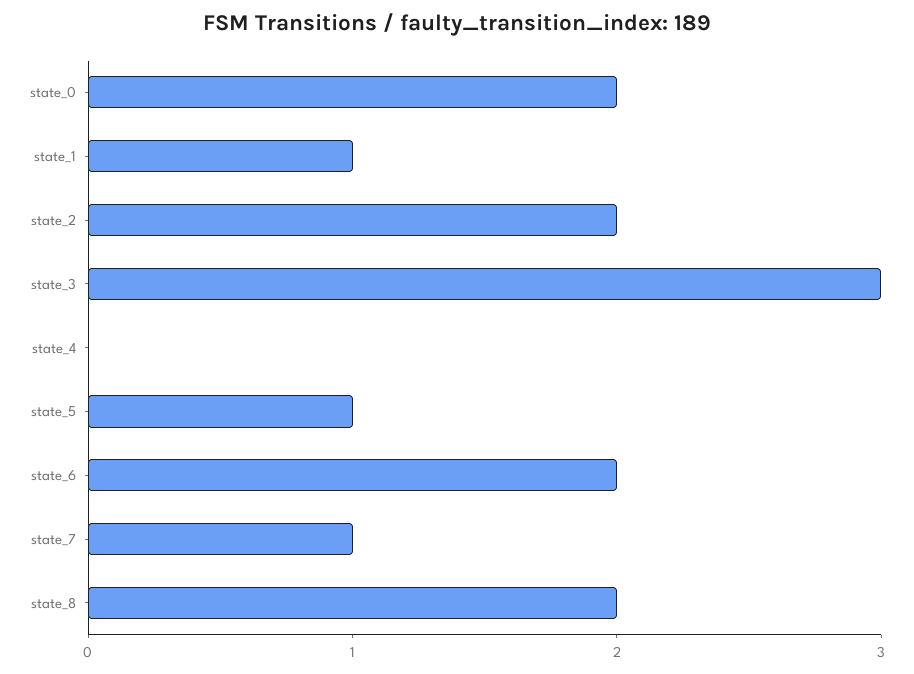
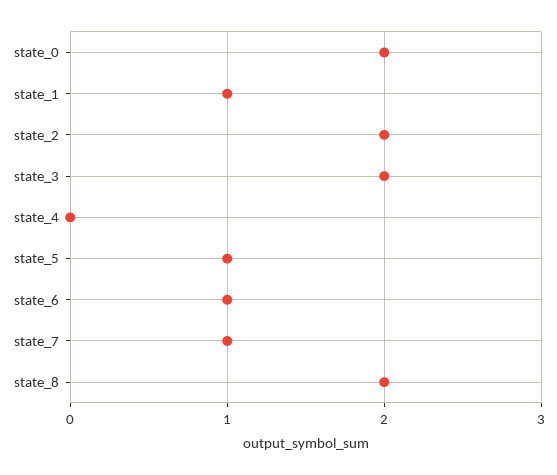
  {
    "state_0": 2,
    "state_1": 1,
    "state_2": 2,
-   "state_3": 3,
+   "state_3": 2,
    "state_4": 0,
    "state_5": 1,
-   "state_6": 2,
+   "state_6": 1,
    "state_7": 1,
    "state_8": 2
  }

